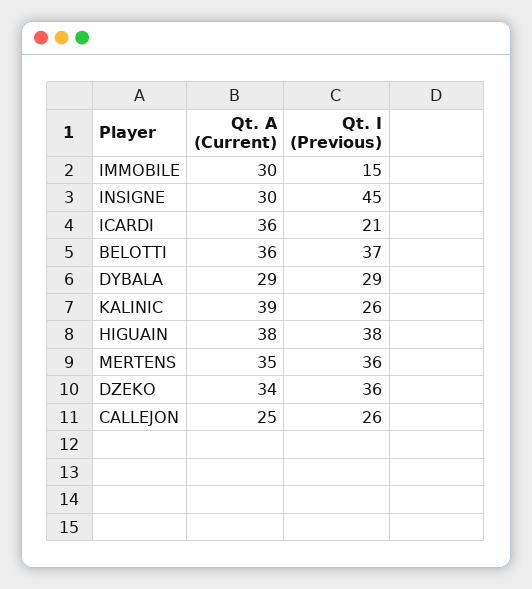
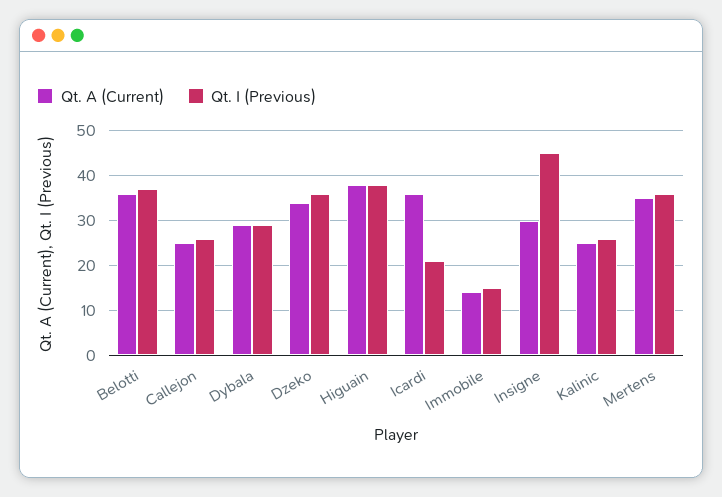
  {
    "Qt. A (Current)": {
-     "IMMOBILE": 30,
+     "IMMOBILE": 15,
      "INSIGNE": 30,
      "ICARDI": 36,
      "BELOTTI": 36,
      "DYBALA": 29,
-     "KALINIC": 39,
+     "KALINIC": 25,
      "HIGUAIN": 38,
      "MERTENS": 35,
      "DZEKO": 34,
      "CALLEJON": 25
    },
    "Qt. I (Previous)": {
      "IMMOBILE": 15,
      "INSIGNE": 45,
      "ICARDI": 21,
      "BELOTTI": 37,
      "DYBALA": 29,
      "KALINIC": 26,
      "HIGUAIN": 38,
      "MERTENS": 36,
      "DZEKO": 36,
      "CALLEJON": 26
    }
  }

